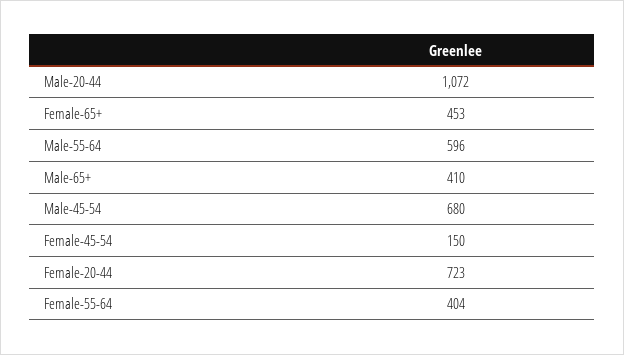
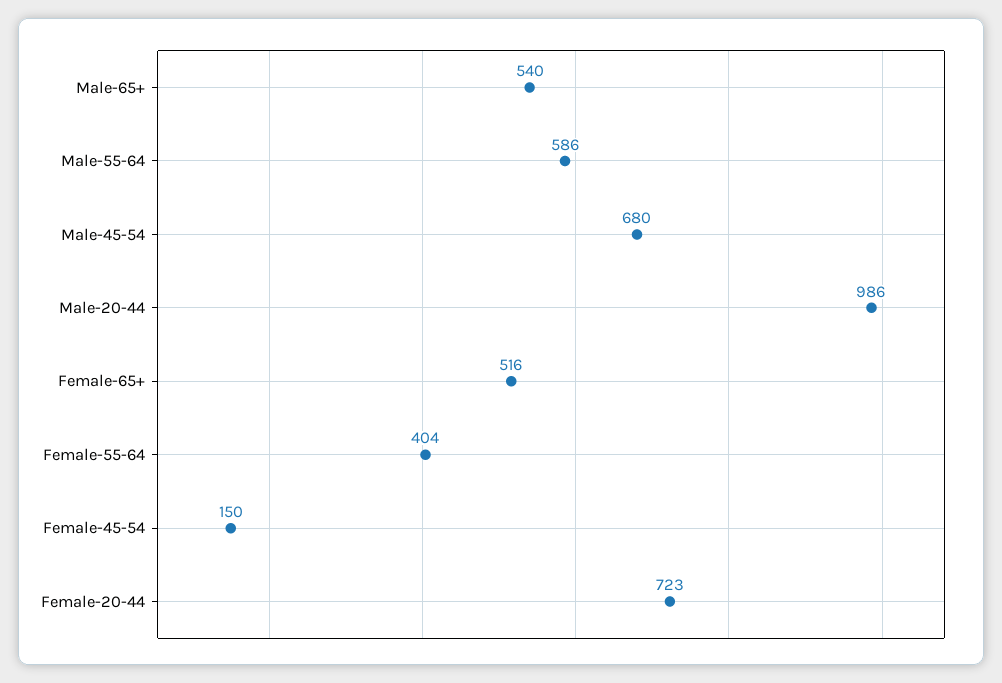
  {
-   "Male-20-44": 1072,
+   "Male-20-44": 986,
-   "Female-65+": 453,
+   "Female-65+": 516,
-   "Male-55-64": 596,
+   "Male-55-64": 586,
-   "Male-65+": 410,
+   "Male-65+": 540,
    "Male-45-54": 680,
    "Female-45-54": 150,
    "Female-20-44": 723,
    "Female-55-64": 404
  }

